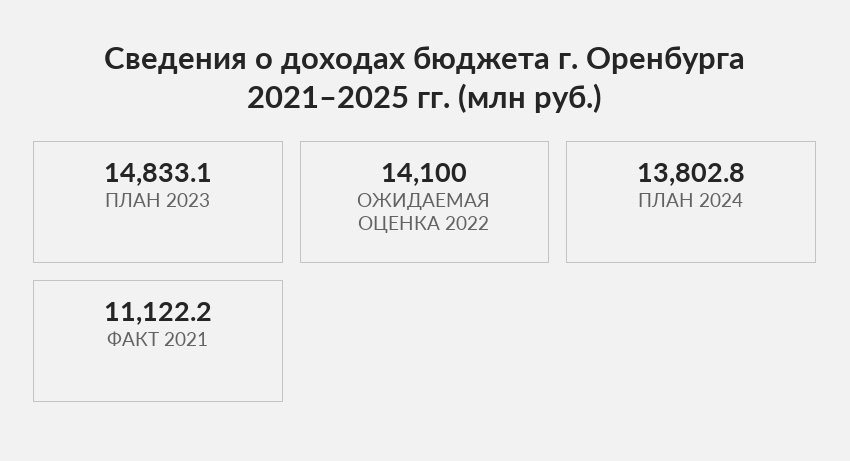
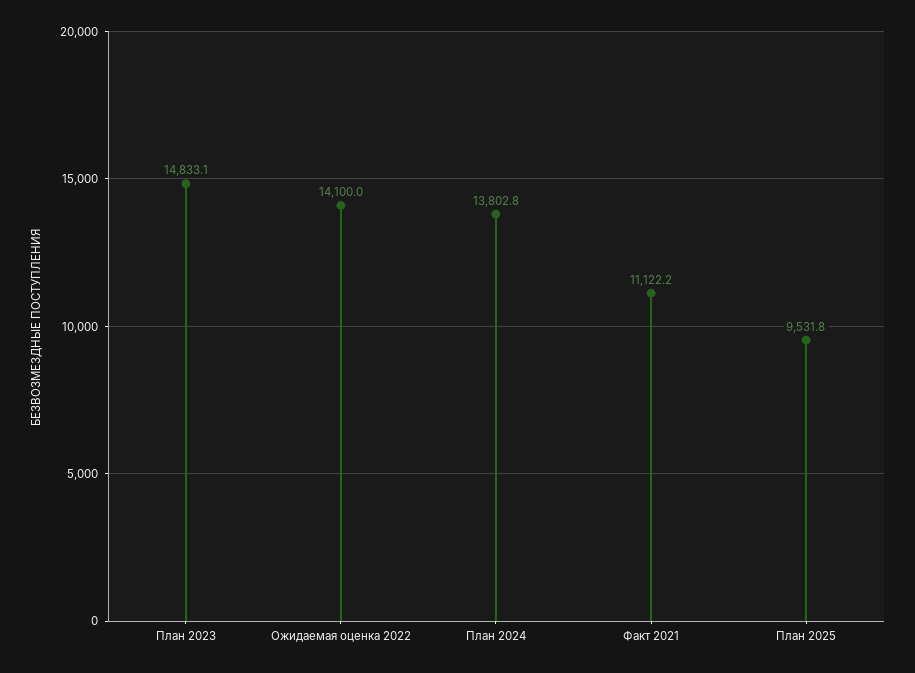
  {
    "ПЛАН 2023": 14833.1,
    "ОЖИДАЕМАЯ ОЦЕНКА 2022": 14100,
    "ПЛАН 2024": 13802.8,
-   "ФАКТ 2021": 11122.2
+   "ФАКТ 2021": 11122.2,
+   "План 2025": 9531.8
  }

